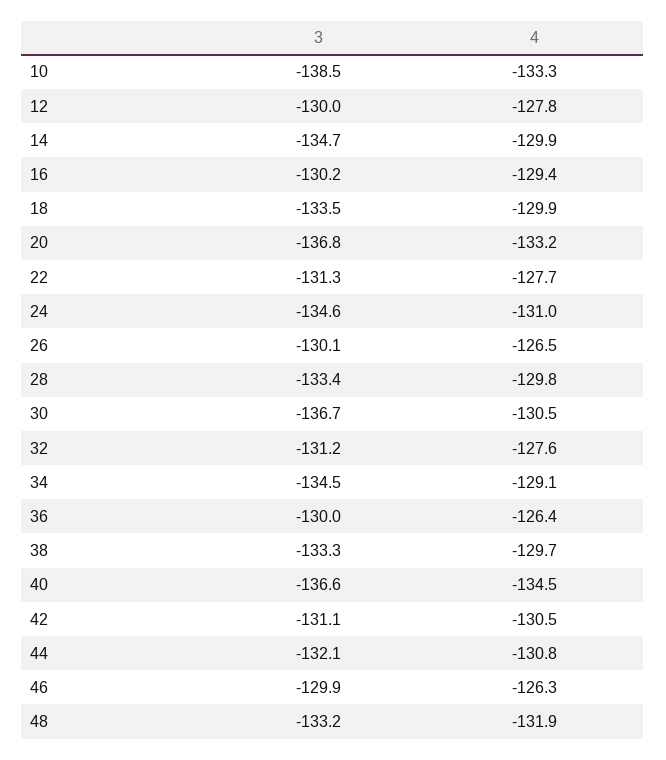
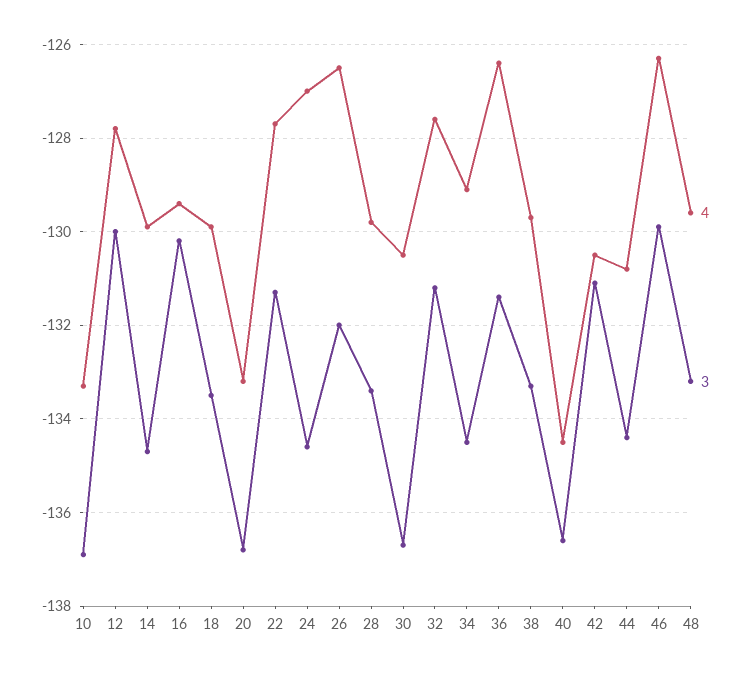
  {
    "3": {
-     "10": -138.5,
+     "10": -137,
      "12": -130,
      "14": -134.7,
      "16": -130.2,
      "18": -133.5,
      "20": -136.8,
      "22": -131.3,
      "24": -134.6,
-     "26": -130.1,
+     "26": -132,
      "28": -133.4,
      "30": -136.7,
      "32": -131.2,
      "34": -134.5,
-     "36": -130,
+     "36": -131.5,
      "38": -133.3,
      "40": -136.6,
      "42": -131.1,
-     "44": -132.1,
+     "44": -134.5,
      "46": -129.9,
      "48": -133.2
    },
    "4": {
      "10": -133.3,
      "12": -127.8,
      "14": -129.9,
      "16": -129.4,
      "18": -129.9,
      "20": -133.2,
      "22": -127.7,
-     "24": -131,
+     "24": -127,
      "26": -126.5,
      "28": -129.8,
      "30": -130.5,
      "32": -127.6,
      "34": -129.1,
      "36": -126.4,
      "38": -129.7,
      "40": -134.5,
      "42": -130.5,
      "44": -130.8,
      "46": -126.3,
-     "48": -131.9
+     "48": -129.5
    }
  }

